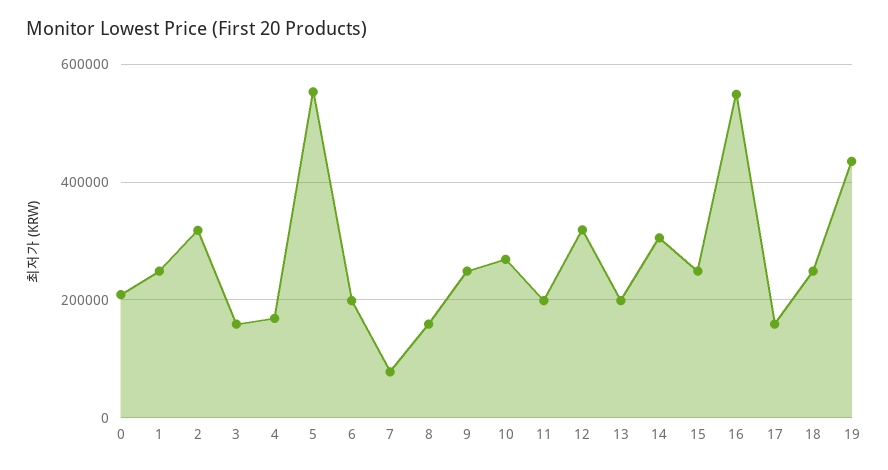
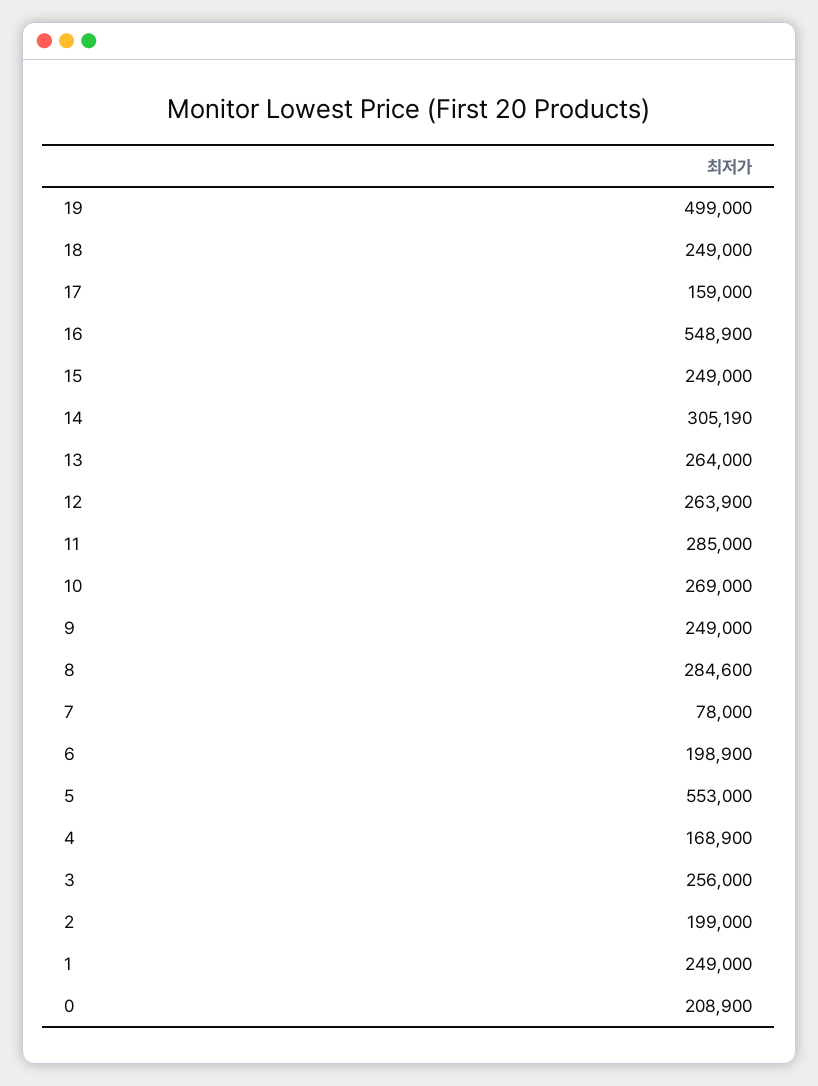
  {
    "0": 208900,
    "1": 249000,
-   "2": 320000,
+   "2": 199000,
-   "3": 160000,
+   "3": 256000,
    "4": 168900,
    "5": 553000,
    "6": 198900,
    "7": 78000,
-   "8": 160000,
+   "8": 284600,
    "9": 249000,
    "10": 269000,
-   "11": 200000,
+   "11": 285000,
-   "12": 320000,
+   "12": 263900,
-   "13": 200000,
+   "13": 264000,
    "14": 305190,
    "15": 249000,
    "16": 548900,
    "17": 159000,
    "18": 249000,
-   "19": 440000
+   "19": 499000
  }

